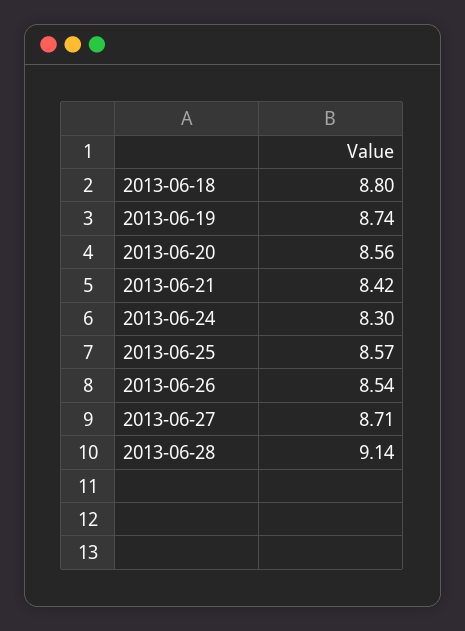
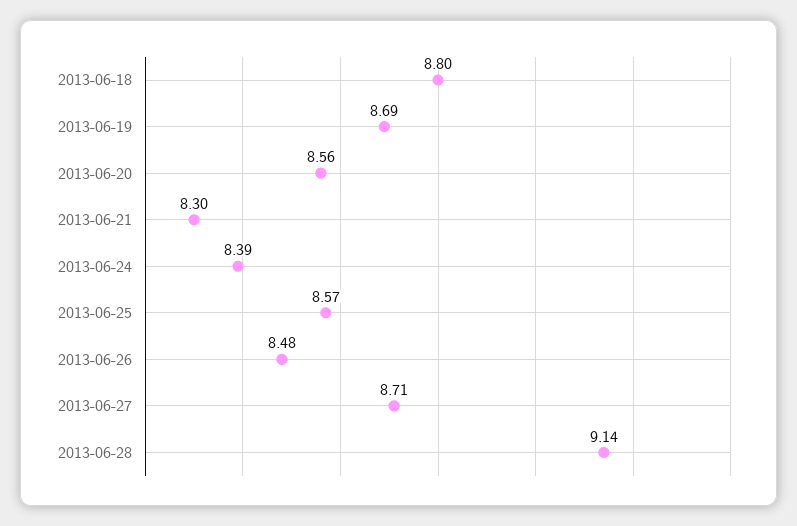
  {
    "2013-06-18": 8.8,
-   "2013-06-19": 8.74,
+   "2013-06-19": 8.69,
    "2013-06-20": 8.56,
-   "2013-06-21": 8.42,
+   "2013-06-21": 8.3,
-   "2013-06-24": 8.3,
+   "2013-06-24": 8.39,
    "2013-06-25": 8.57,
-   "2013-06-26": 8.54,
+   "2013-06-26": 8.48,
    "2013-06-27": 8.71,
    "2013-06-28": 9.14
  }

